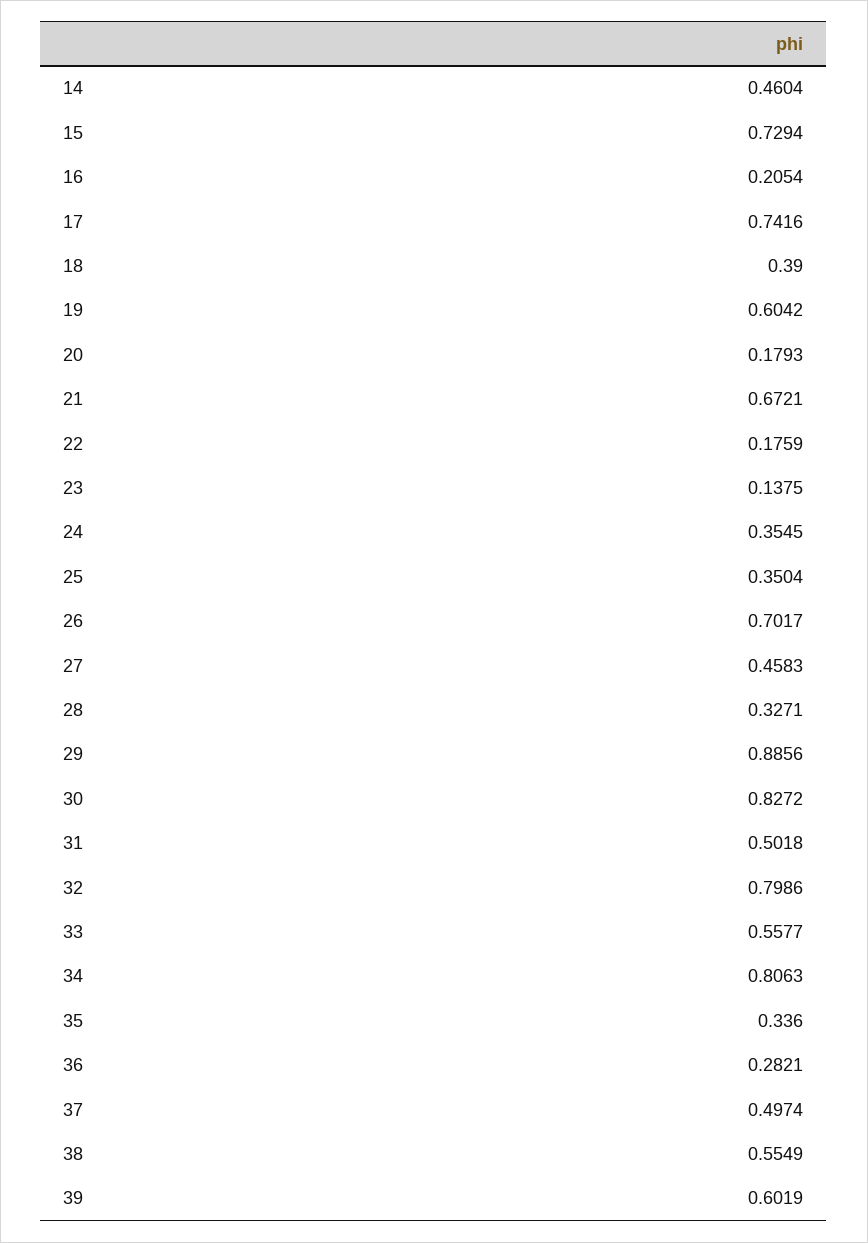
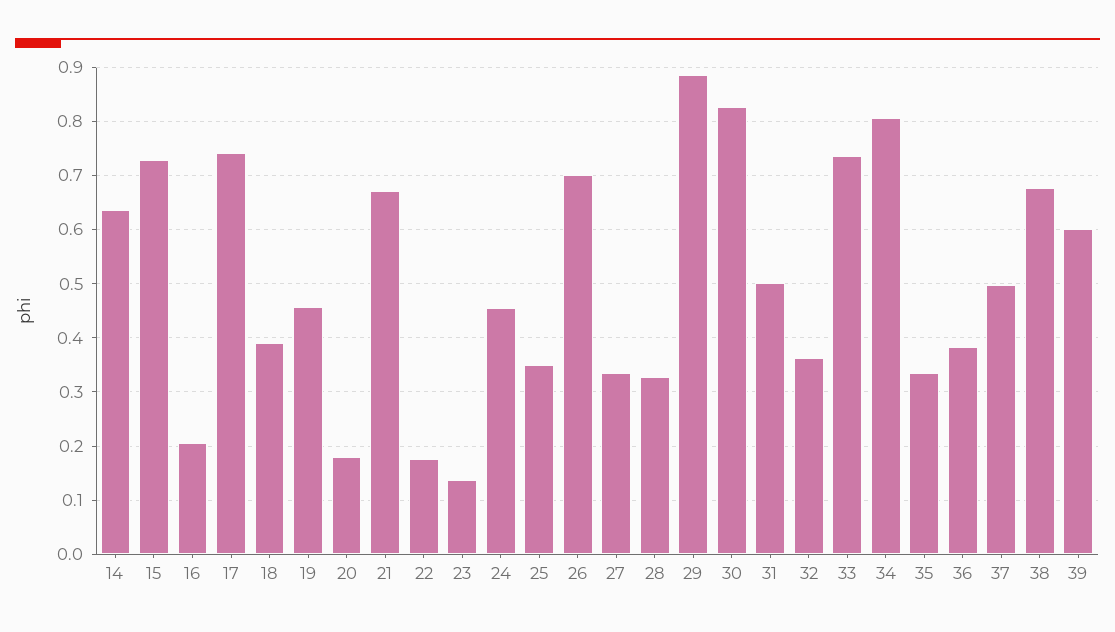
  {
-   "14": 0.4604,
+   "14": 0.64,
    "15": 0.7294,
    "16": 0.2054,
    "17": 0.7416,
    "18": 0.39,
-   "19": 0.6042,
+   "19": 0.46,
    "20": 0.1793,
    "21": 0.6721,
    "22": 0.1759,
    "23": 0.1375,
-   "24": 0.3545,
+   "24": 0.46,
    "25": 0.3504,
    "26": 0.7017,
-   "27": 0.4583,
+   "27": 0.34,
    "28": 0.3271,
    "29": 0.8856,
    "30": 0.8272,
    "31": 0.5018,
-   "32": 0.7986,
+   "32": 0.36,
-   "33": 0.5577,
+   "33": 0.74,
    "34": 0.8063,
    "35": 0.336,
-   "36": 0.2821,
+   "36": 0.38,
    "37": 0.4974,
-   "38": 0.5549,
+   "38": 0.68,
    "39": 0.6019
  }

